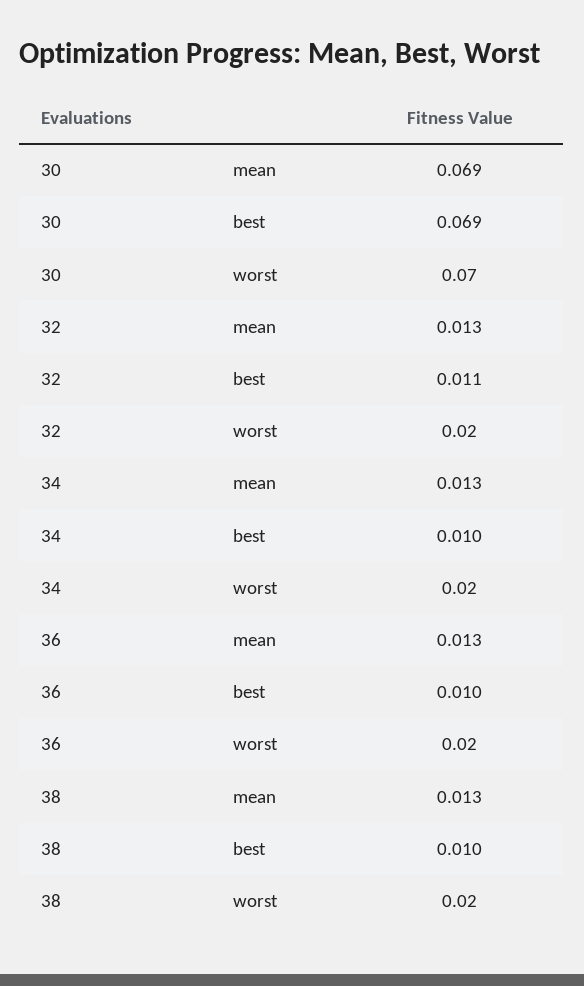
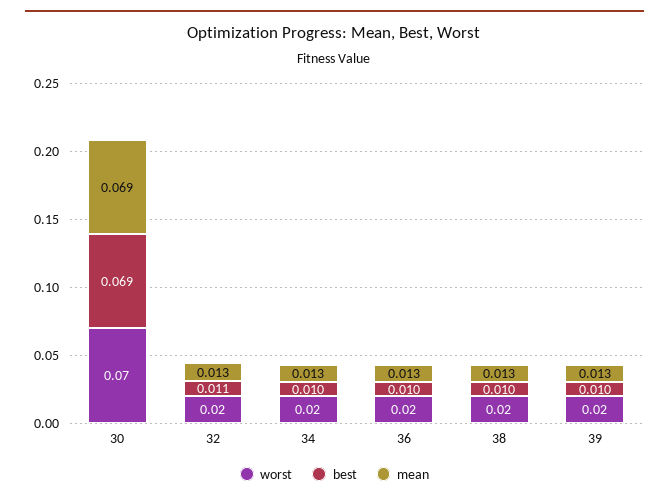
  {
    "mean": {
      "30": 0.069,
      "32": 0.013,
      "34": 0.013,
      "36": 0.013,
-     "38": 0.013
+     "38": 0.013,
+     "39": 0.013
    },
    "best": {
      "30": 0.069,
      "32": 0.011,
      "34": 0.01,
      "36": 0.01,
-     "38": 0.01
+     "38": 0.01,
+     "39": 0.01
    },
    "worst": {
      "30": 0.07,
      "32": 0.02,
      "34": 0.02,
      "36": 0.02,
-     "38": 0.02
+     "38": 0.02,
+     "39": 0.02
    }
  }

